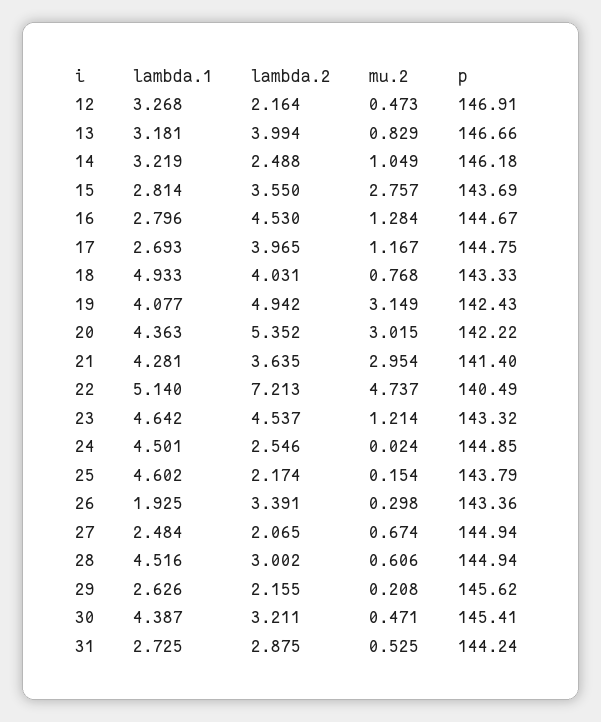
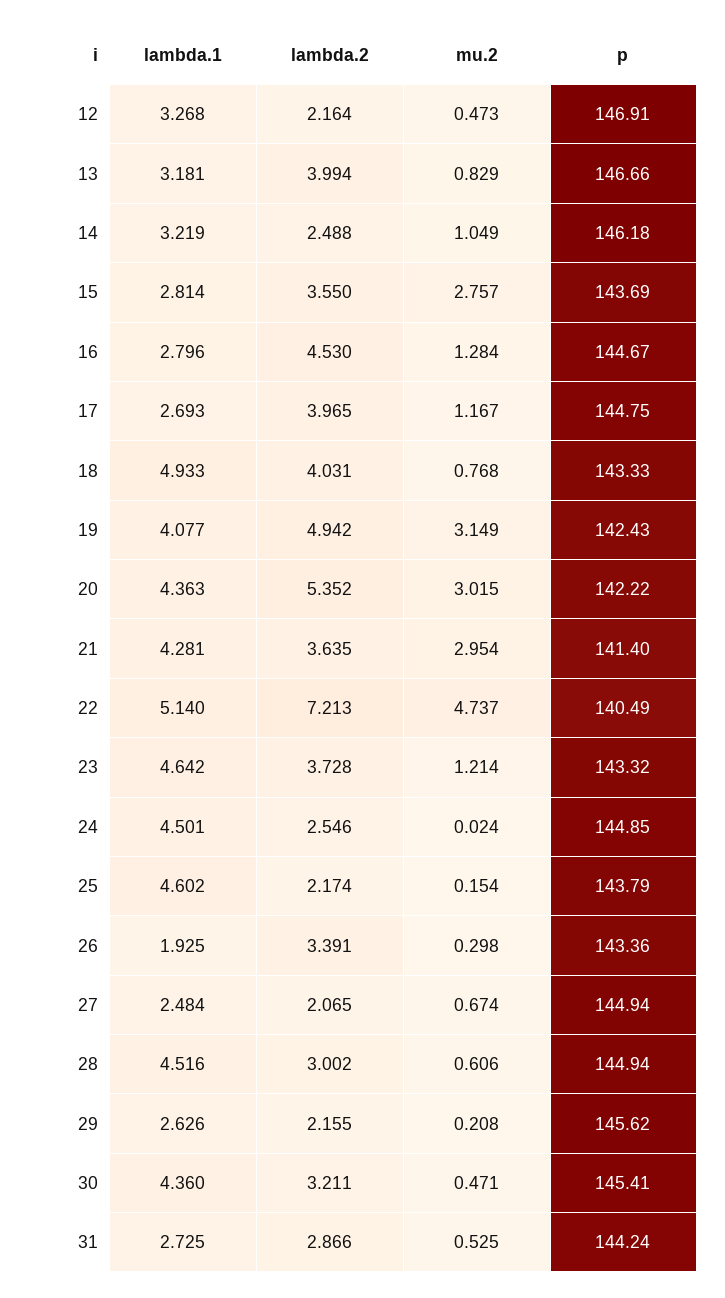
  {
    "lambda.1": {
      "12": 3.268,
      "13": 3.181,
      "14": 3.219,
      "15": 2.814,
      "16": 2.796,
      "17": 2.693,
      "18": 4.933,
      "19": 4.077,
      "20": 4.363,
      "21": 4.281,
      "22": 5.14,
      "23": 4.642,
      "24": 4.501,
      "25": 4.602,
      "26": 1.925,
      "27": 2.484,
      "28": 4.516,
      "29": 2.626,
-     "30": 4.387,
+     "30": 4.36,
      "31": 2.725
    },
    "lambda.2": {
      "12": 2.164,
      "13": 3.994,
      "14": 2.488,
      "15": 3.55,
      "16": 4.53,
      "17": 3.965,
      "18": 4.031,
      "19": 4.942,
      "20": 5.352,
      "21": 3.635,
      "22": 7.213,
-     "23": 4.537,
+     "23": 3.728,
      "24": 2.546,
      "25": 2.174,
      "26": 3.391,
      "27": 2.065,
      "28": 3.002,
      "29": 2.155,
      "30": 3.211,
-     "31": 2.875
+     "31": 2.866
    },
    "mu.2": {
      "12": 0.473,
      "13": 0.829,
      "14": 1.049,
      "15": 2.757,
      "16": 1.284,
      "17": 1.167,
      "18": 0.768,
      "19": 3.149,
      "20": 3.015,
      "21": 2.954,
      "22": 4.737,
      "23": 1.214,
      "24": 0.024,
      "25": 0.154,
      "26": 0.298,
      "27": 0.674,
      "28": 0.606,
      "29": 0.208,
      "30": 0.471,
      "31": 0.525
    },
    "p": {
      "12": 146.91,
      "13": 146.66,
      "14": 146.18,
      "15": 143.69,
      "16": 144.67,
      "17": 144.75,
      "18": 143.33,
      "19": 142.43,
      "20": 142.22,
      "21": 141.4,
      "22": 140.49,
      "23": 143.32,
      "24": 144.85,
      "25": 143.79,
      "26": 143.36,
      "27": 144.94,
      "28": 144.94,
      "29": 145.62,
      "30": 145.41,
      "31": 144.24
    }
  }

